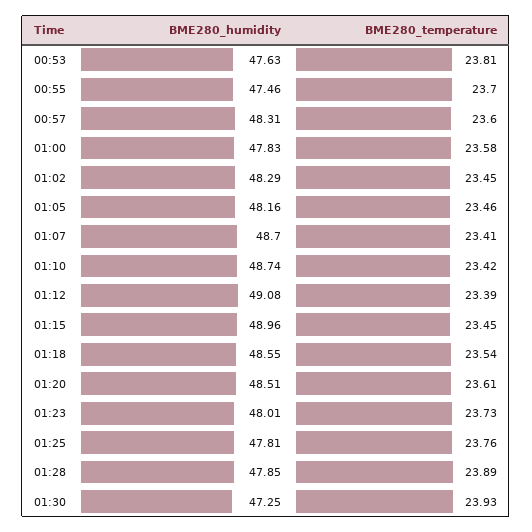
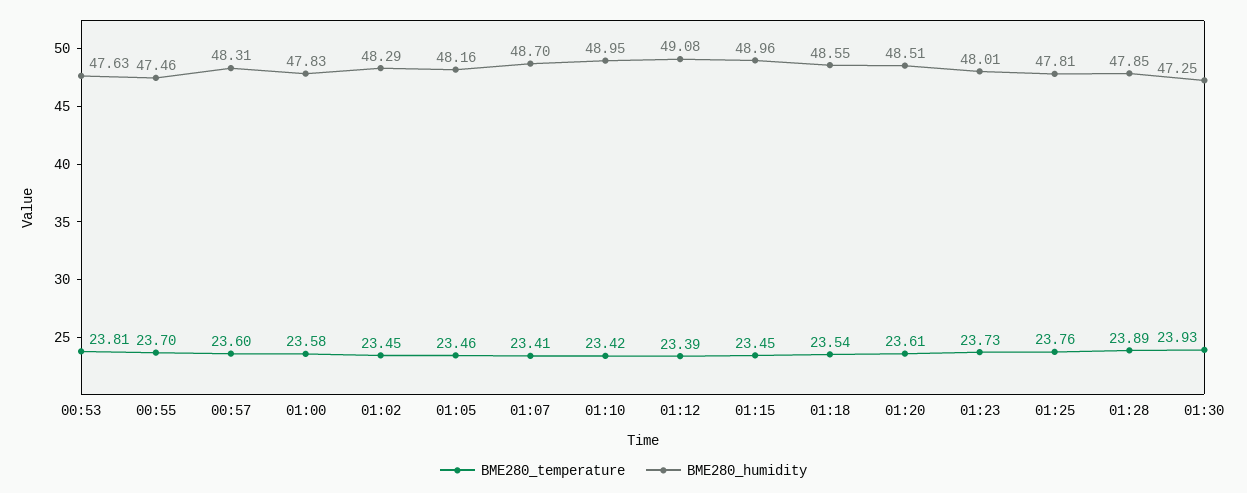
  {
    "BME280_humidity": {
      "00:53": 47.63,
      "00:55": 47.46,
      "00:57": 48.31,
      "01:00": 47.83,
      "01:02": 48.29,
      "01:05": 48.16,
      "01:07": 48.7,
-     "01:10": 48.74,
+     "01:10": 48.95,
      "01:12": 49.08,
      "01:15": 48.96,
      "01:18": 48.55,
      "01:20": 48.51,
      "01:23": 48.01,
      "01:25": 47.81,
      "01:28": 47.85,
      "01:30": 47.25
    },
    "BME280_temperature": {
      "00:53": 23.81,
      "00:55": 23.7,
      "00:57": 23.6,
      "01:00": 23.58,
      "01:02": 23.45,
      "01:05": 23.46,
      "01:07": 23.41,
      "01:10": 23.42,
      "01:12": 23.39,
      "01:15": 23.45,
      "01:18": 23.54,
      "01:20": 23.61,
      "01:23": 23.73,
      "01:25": 23.76,
      "01:28": 23.89,
      "01:30": 23.93
    }
  }

